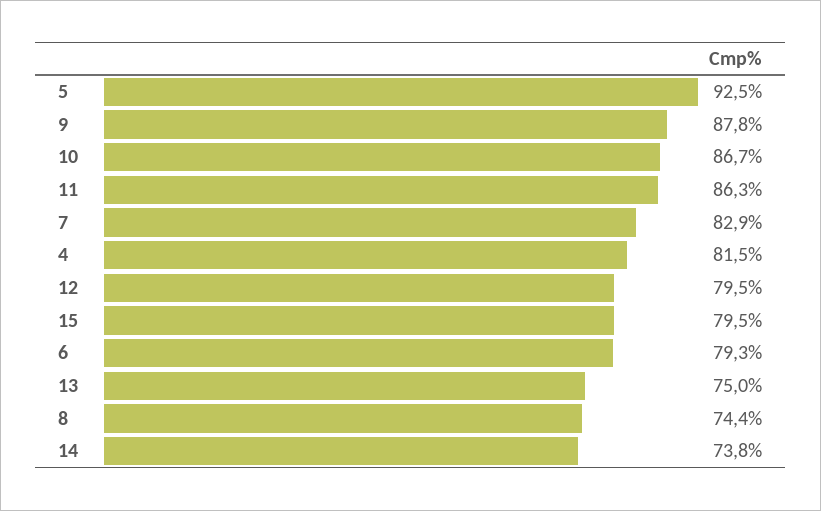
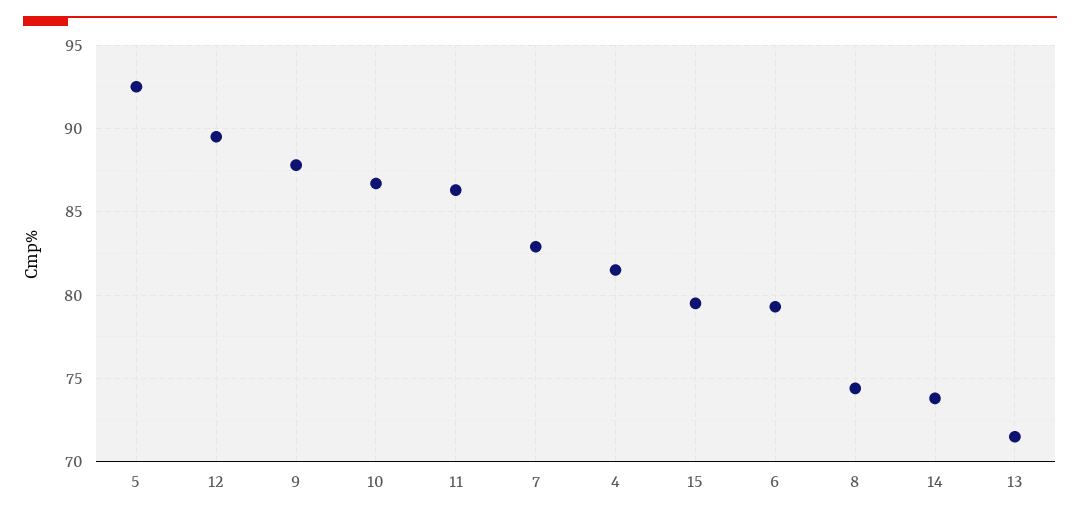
  {
    "5": 92.5,
    "9": 87.8,
    "10": 86.7,
    "11": 86.3,
    "7": 82.9,
    "4": 81.5,
-   "12": 79.5,
+   "12": 89.5,
    "15": 79.5,
    "6": 79.3,
-   "13": 75,
+   "13": 71.5,
    "8": 74.4,
    "14": 73.8
  }

